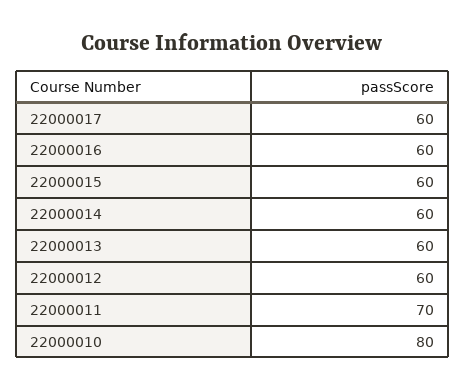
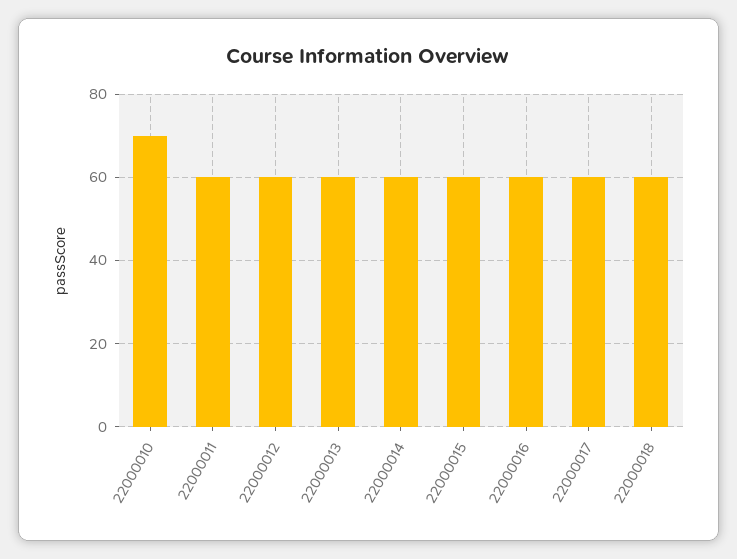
  {
    "22000017": 60,
    "22000016": 60,
    "22000015": 60,
    "22000014": 60,
    "22000013": 60,
    "22000012": 60,
-   "22000011": 70,
+   "22000011": 60,
-   "22000010": 80
+   "22000010": 70,
+   "22000018": 60
  }

